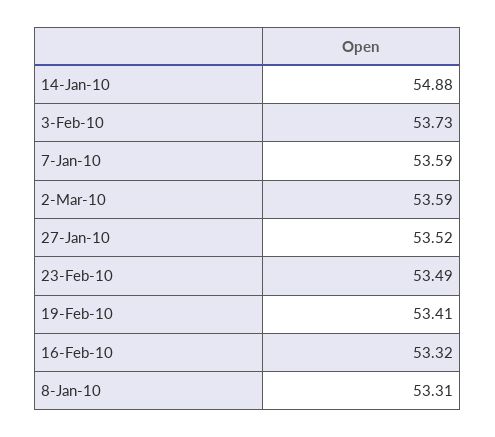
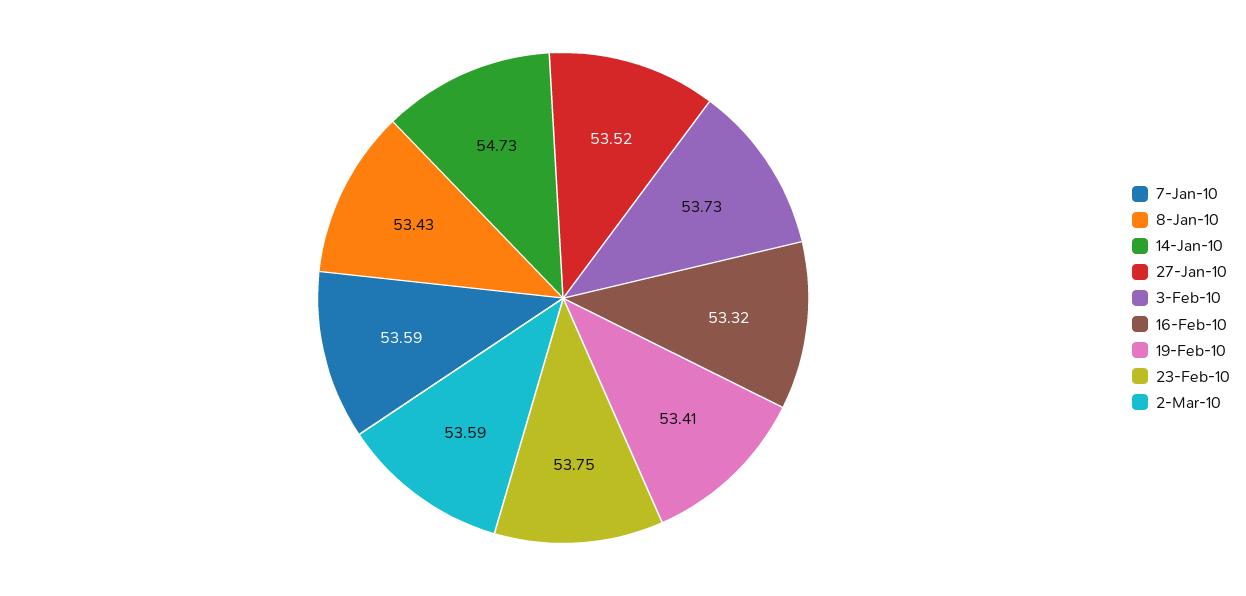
  {
-   "14-Jan-10": 54.88,
+   "14-Jan-10": 54.73,
    "3-Feb-10": 53.73,
    "7-Jan-10": 53.59,
    "2-Mar-10": 53.59,
    "27-Jan-10": 53.52,
-   "23-Feb-10": 53.49,
+   "23-Feb-10": 53.75,
    "19-Feb-10": 53.41,
    "16-Feb-10": 53.32,
-   "8-Jan-10": 53.31
+   "8-Jan-10": 53.43
  }

